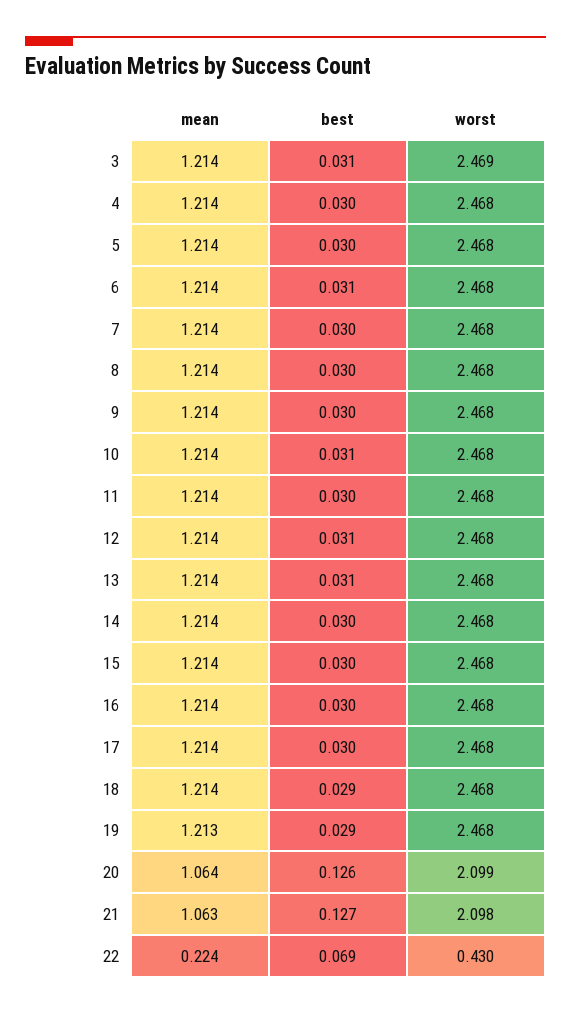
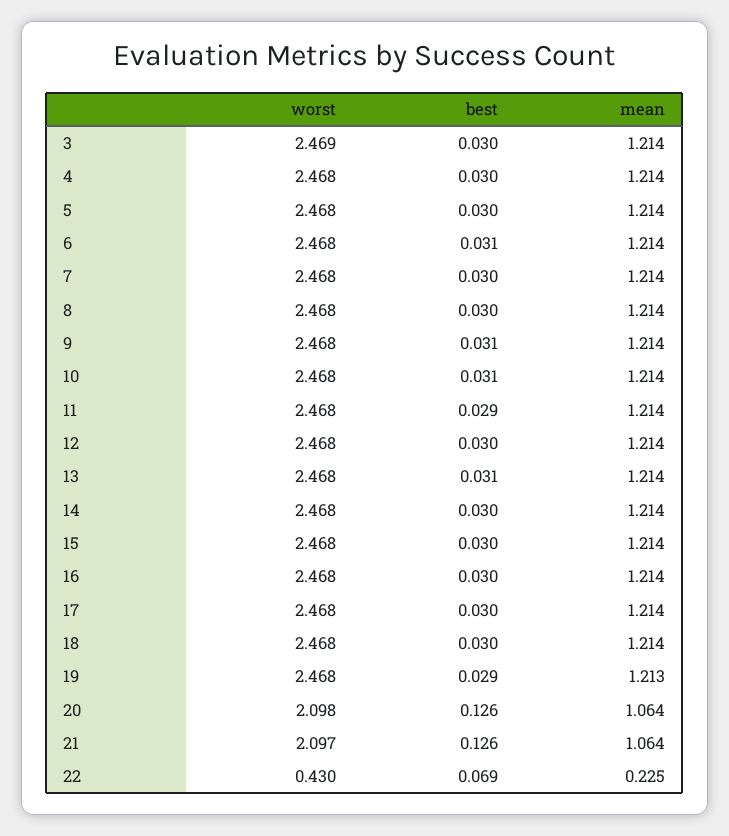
  {
    "mean": {
      "3": 1.214,
      "4": 1.214,
      "5": 1.214,
      "6": 1.214,
      "7": 1.214,
      "8": 1.214,
      "9": 1.214,
      "10": 1.214,
      "11": 1.214,
      "12": 1.214,
      "13": 1.214,
      "14": 1.214,
      "15": 1.214,
      "16": 1.214,
      "17": 1.214,
      "18": 1.214,
      "19": 1.213,
      "20": 1.064,
-     "21": 1.063,
+     "21": 1.064,
-     "22": 0.224
+     "22": 0.225
    },
    "best": {
-     "3": 0.031,
+     "3": 0.03,
      "4": 0.03,
      "5": 0.03,
      "6": 0.031,
      "7": 0.03,
      "8": 0.03,
-     "9": 0.03,
+     "9": 0.031,
      "10": 0.031,
-     "11": 0.03,
+     "11": 0.029,
-     "12": 0.031,
+     "12": 0.03,
      "13": 0.031,
      "14": 0.03,
      "15": 0.03,
      "16": 0.03,
      "17": 0.03,
-     "18": 0.029,
+     "18": 0.03,
      "19": 0.029,
      "20": 0.126,
-     "21": 0.127,
+     "21": 0.126,
      "22": 0.069
    },
    "worst": {
      "3": 2.469,
      "4": 2.468,
      "5": 2.468,
      "6": 2.468,
      "7": 2.468,
      "8": 2.468,
      "9": 2.468,
      "10": 2.468,
      "11": 2.468,
      "12": 2.468,
      "13": 2.468,
      "14": 2.468,
      "15": 2.468,
      "16": 2.468,
      "17": 2.468,
      "18": 2.468,
      "19": 2.468,
-     "20": 2.099,
+     "20": 2.098,
-     "21": 2.098,
+     "21": 2.097,
      "22": 0.43
    }
  }

